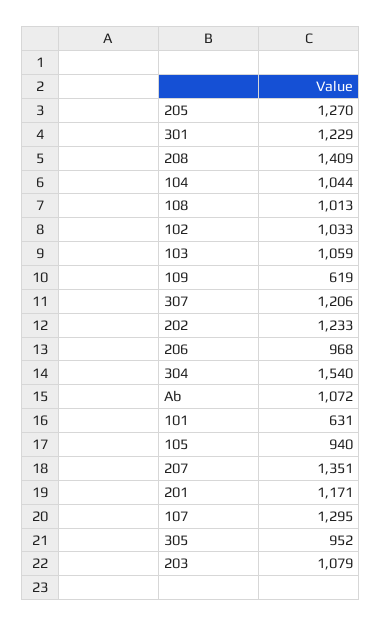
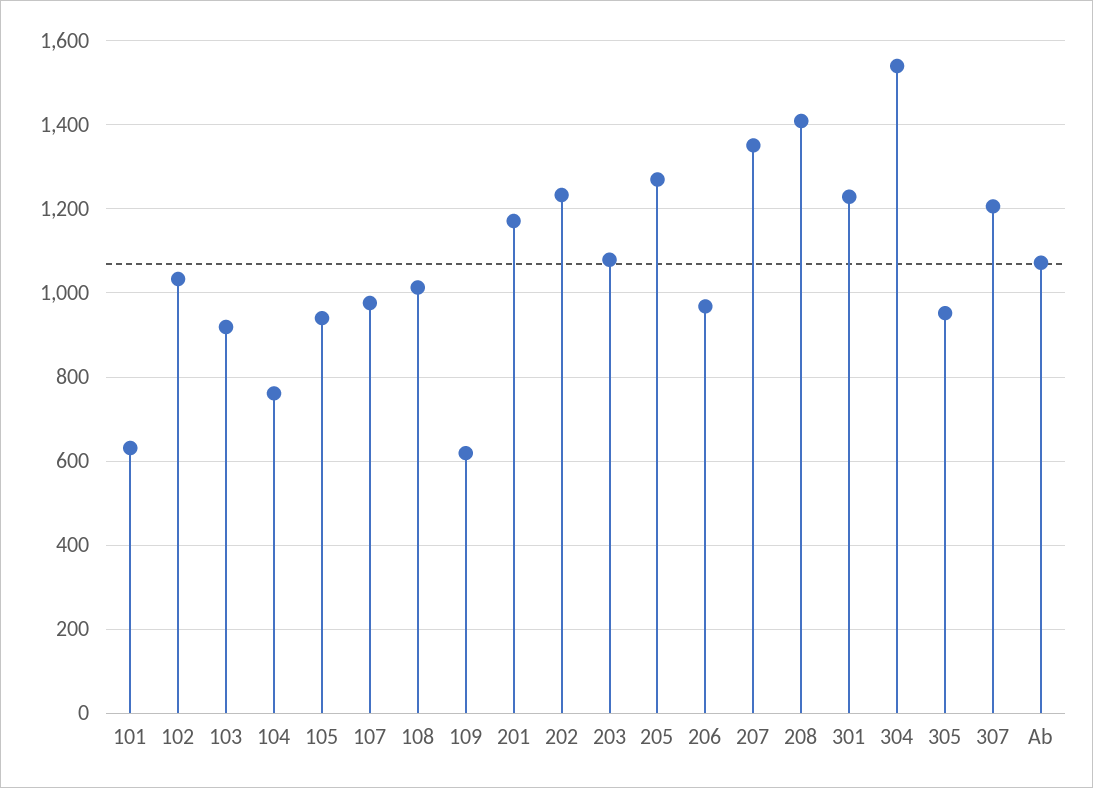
  {
    "205": 1270,
    "301": 1229,
    "208": 1409,
-   "104": 1044,
+   "104": 760,
    "108": 1013,
    "102": 1033,
-   "103": 1059,
+   "103": 920,
    "109": 619,
    "307": 1206,
    "202": 1233,
    "206": 968,
    "304": 1540,
    "Ab": 1072,
    "101": 631,
    "105": 940,
    "207": 1351,
    "201": 1171,
-   "107": 1295,
+   "107": 980,
    "305": 952,
    "203": 1079
  }

